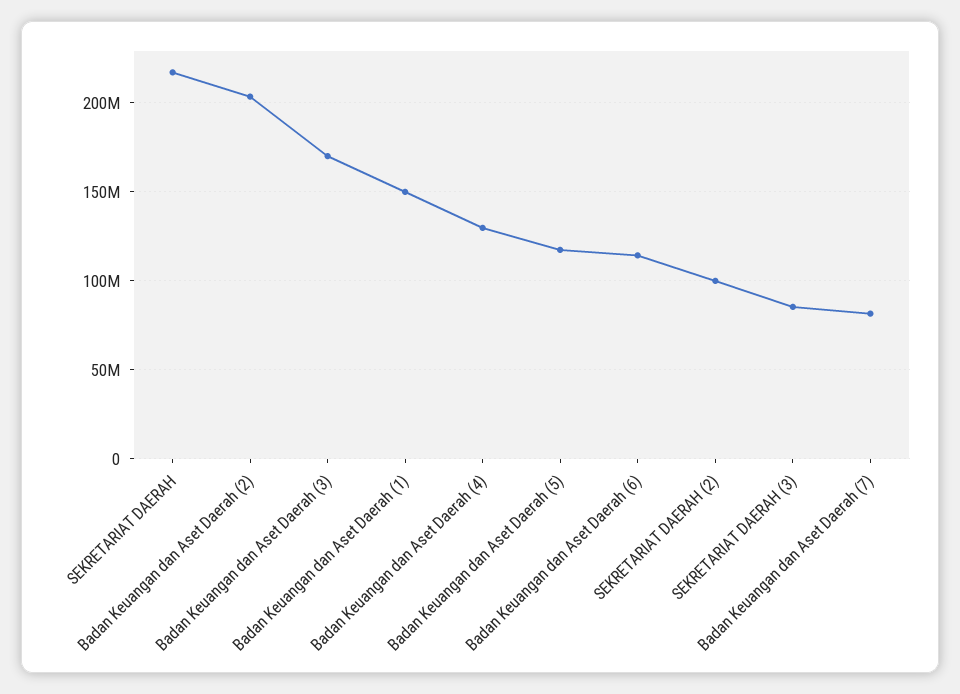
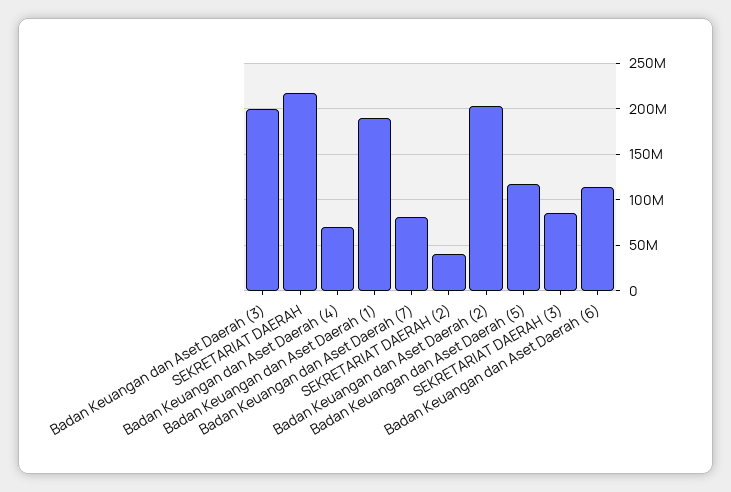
  {
    "SEKRETARIAT DAERAH": 215000000,
    "Badan Keuangan dan Aset Daerah (2)": 205000000,
-   "Badan Keuangan dan Aset Daerah (3)": 170000000,
+   "Badan Keuangan dan Aset Daerah (3)": 200000000,
-   "Badan Keuangan dan Aset Daerah (1)": 150000000,
+   "Badan Keuangan dan Aset Daerah (1)": 190000000,
-   "Badan Keuangan dan Aset Daerah (4)": 130000000,
+   "Badan Keuangan dan Aset Daerah (4)": 70000000,
    "Badan Keuangan dan Aset Daerah (5)": 115000000,
    "Badan Keuangan dan Aset Daerah (6)": 115000000,
-   "SEKRETARIAT DAERAH (2)": 100000000,
+   "SEKRETARIAT DAERAH (2)": 40000000,
    "SEKRETARIAT DAERAH (3)": 85000000,
    "Badan Keuangan dan Aset Daerah (7)": 80000000
  }

